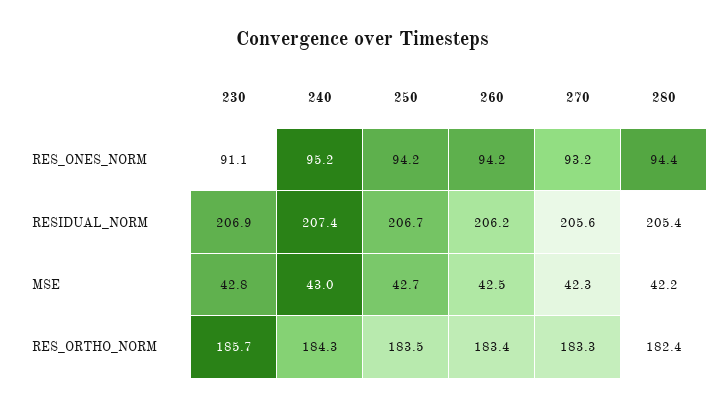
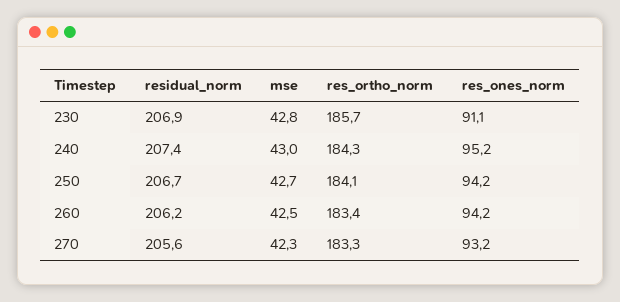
  {
    "230": {
      "RES_ONES_NORM": 91.1,
      "RESIDUAL_NORM": 206.9,
      "MSE": 42.8,
      "RES_ORTHO_NORM": 185.7
    },
    "240": {
      "RES_ONES_NORM": 95.2,
      "RESIDUAL_NORM": 207.4,
      "MSE": 43,
      "RES_ORTHO_NORM": 184.3
    },
    "250": {
      "RES_ONES_NORM": 94.2,
      "RESIDUAL_NORM": 206.7,
      "MSE": 42.7,
-     "RES_ORTHO_NORM": 183.5
+     "RES_ORTHO_NORM": 184.1
    },
    "260": {
      "RES_ONES_NORM": 94.2,
      "RESIDUAL_NORM": 206.2,
      "MSE": 42.5,
      "RES_ORTHO_NORM": 183.4
    },
    "270": {
      "RES_ONES_NORM": 93.2,
      "RESIDUAL_NORM": 205.6,
      "MSE": 42.3,
      "RES_ORTHO_NORM": 183.3
-   },
+   }
-   "280": {
-     "RES_ONES_NORM": 94.4,
-     "RESIDUAL_NORM": 205.4,
-     "MSE": 42.2,
-     "RES_ORTHO_NORM": 182.4
-   }
  }

